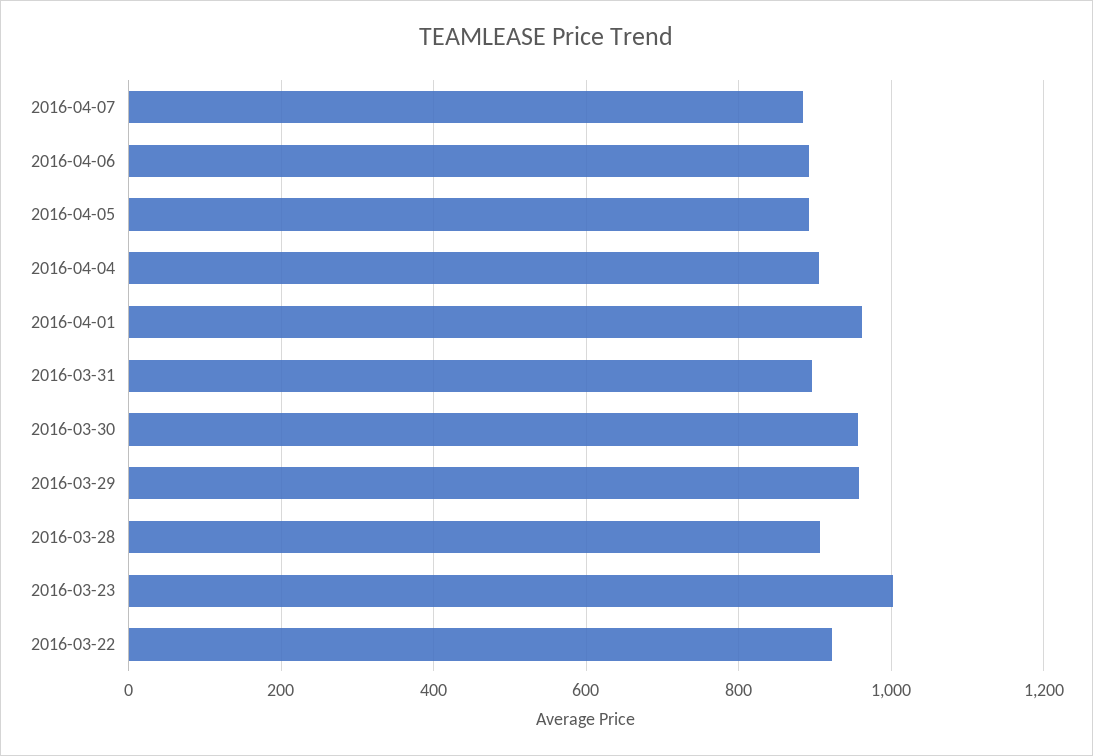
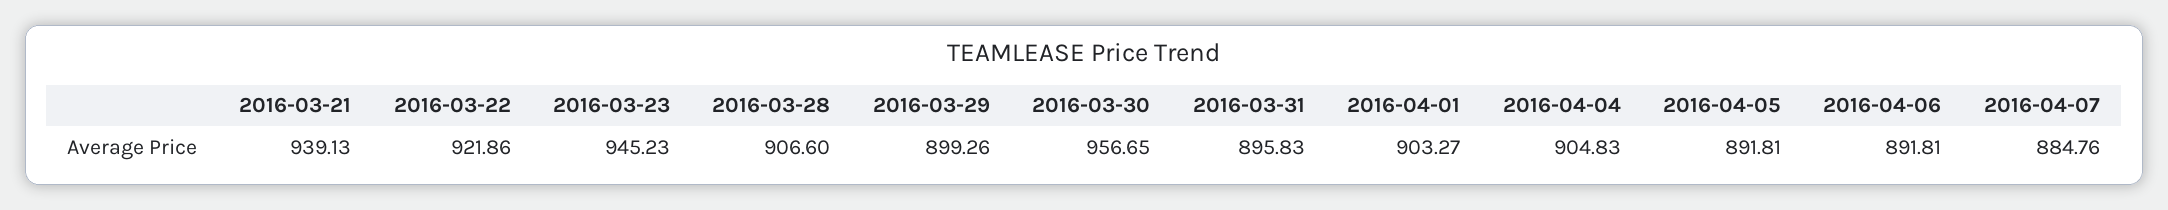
  {
    "2016-04-07": 884.76,
    "2016-04-06": 891.81,
    "2016-04-05": 891.81,
    "2016-04-04": 904.83,
-   "2016-04-01": 960,
+   "2016-04-01": 903.27,
    "2016-03-31": 895.83,
    "2016-03-30": 956.65,
-   "2016-03-29": 960,
+   "2016-03-29": 899.26,
    "2016-03-28": 906.6,
-   "2016-03-23": 1000,
+   "2016-03-23": 945.23,
-   "2016-03-22": 921.86
+   "2016-03-22": 921.86,
+   "2016-03-21": 939.13
  }

